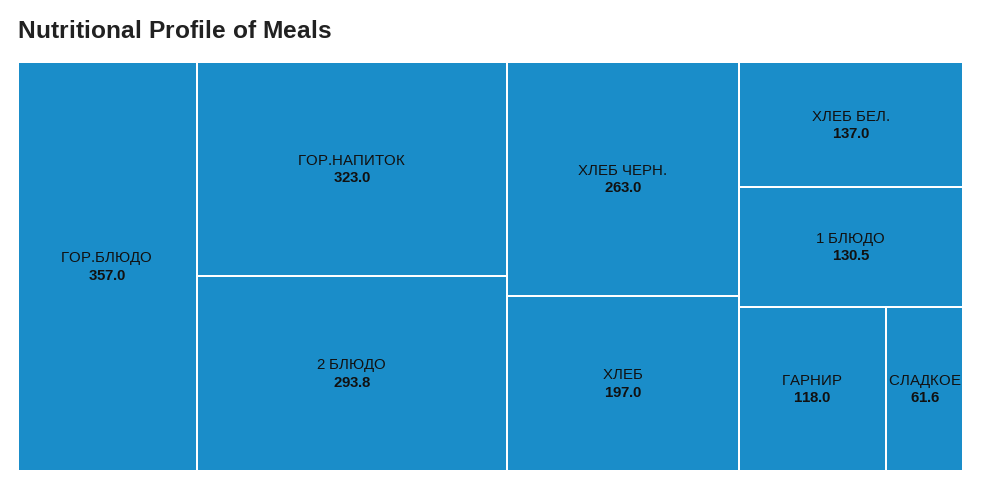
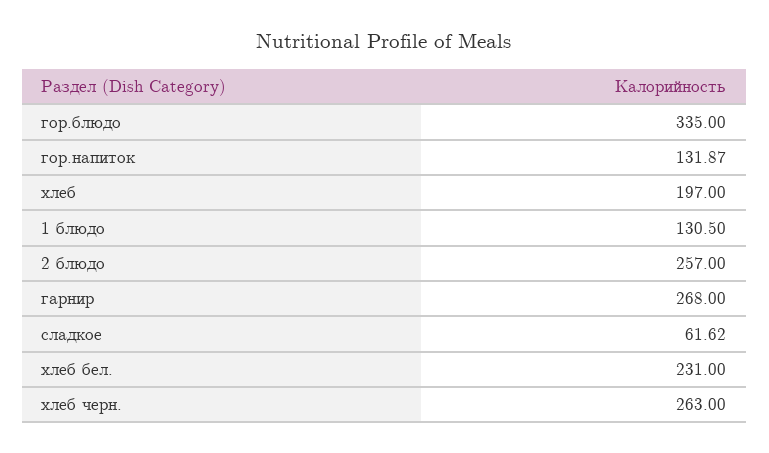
  {
-   "ГОР.БЛЮДО": 357,
+   "ГОР.БЛЮДО": 335,
-   "ГОР.НАПИТОК": 323,
+   "ГОР.НАПИТОК": 131.87,
-   "2 БЛЮДО": 293.8,
+   "2 БЛЮДО": 257,
    "ХЛЕБ ЧЕРН.": 263,
    "ХЛЕБ": 197,
-   "ХЛЕБ БЕЛ.": 137,
+   "ХЛЕБ БЕЛ.": 231,
    "1 БЛЮДО": 130.5,
-   "ГАРНИР": 118,
+   "ГАРНИР": 268,
    "СЛАДКОЕ": 61.62
  }

